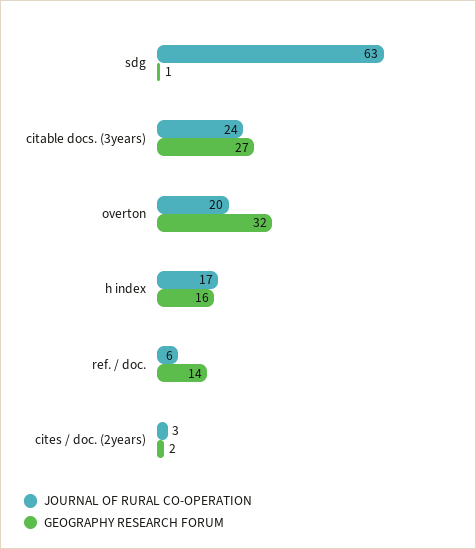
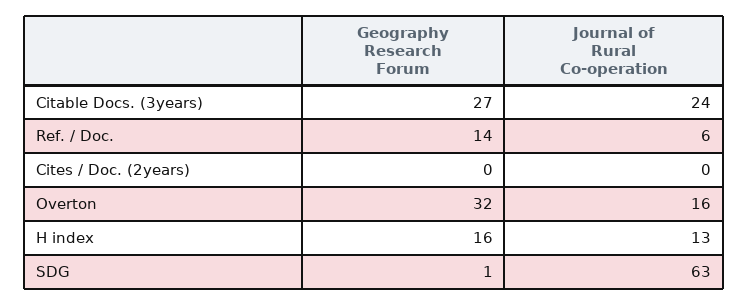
  {
    "JOURNAL OF RURAL CO-OPERATION": {
      "sdg": 63,
      "citable docs. (3years)": 24,
-     "overton": 20,
+     "overton": 16,
-     "h index": 17,
+     "h index": 13,
      "ref. / doc.": 6,
-     "cites / doc. (2years)": 3
+     "cites / doc. (2years)": 0
    },
    "GEOGRAPHY RESEARCH FORUM": {
      "sdg": 1,
      "citable docs. (3years)": 27,
      "overton": 32,
      "h index": 16,
      "ref. / doc.": 14,
-     "cites / doc. (2years)": 2
+     "cites / doc. (2years)": 0
    }
  }

